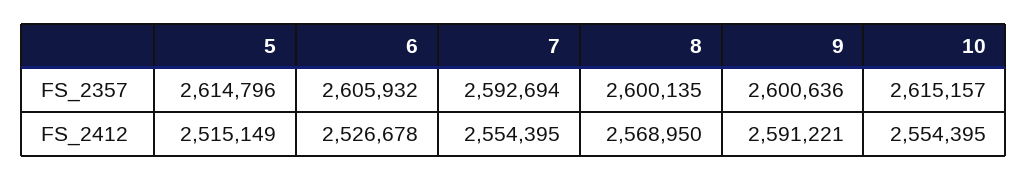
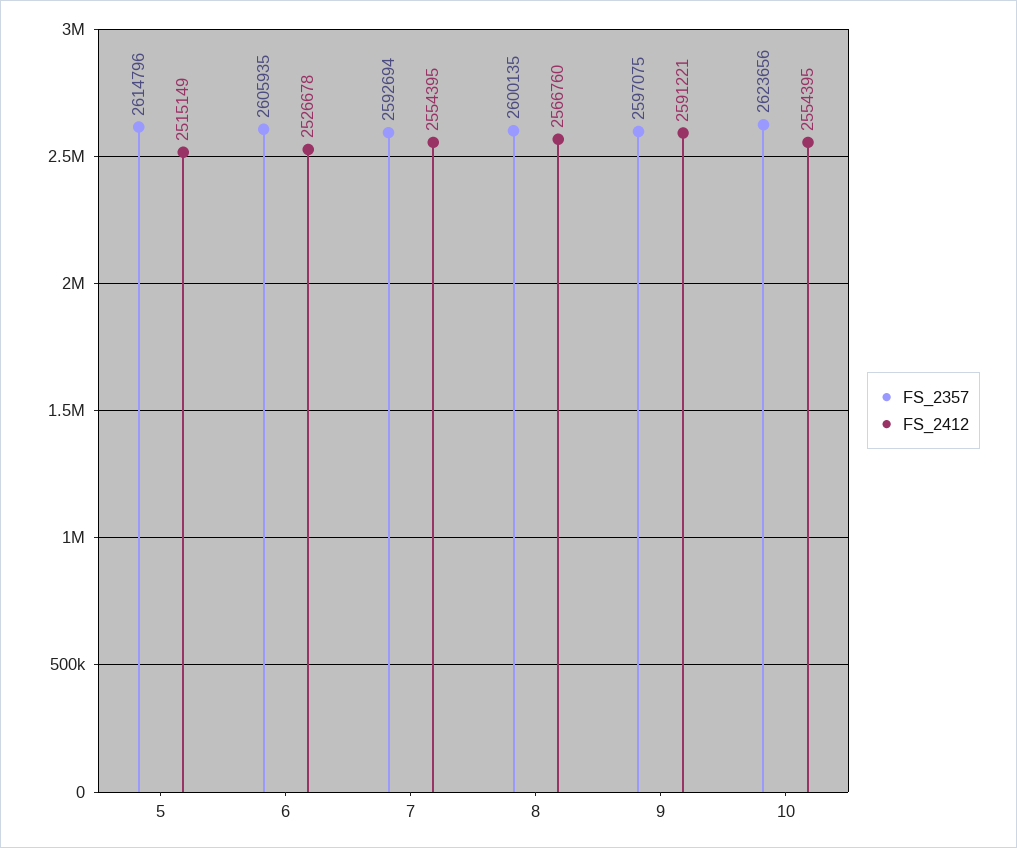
  {
    "FS_2357": {
      "5": 2614796,
-     "6": 2605932,
+     "6": 2605935,
      "7": 2592694,
      "8": 2600135,
-     "9": 2600636,
+     "9": 2597075,
-     "10": 2615157
+     "10": 2623656
    },
    "FS_2412": {
      "5": 2515149,
      "6": 2526678,
      "7": 2554395,
-     "8": 2568950,
+     "8": 2566760,
      "9": 2591221,
      "10": 2554395
    }
  }

